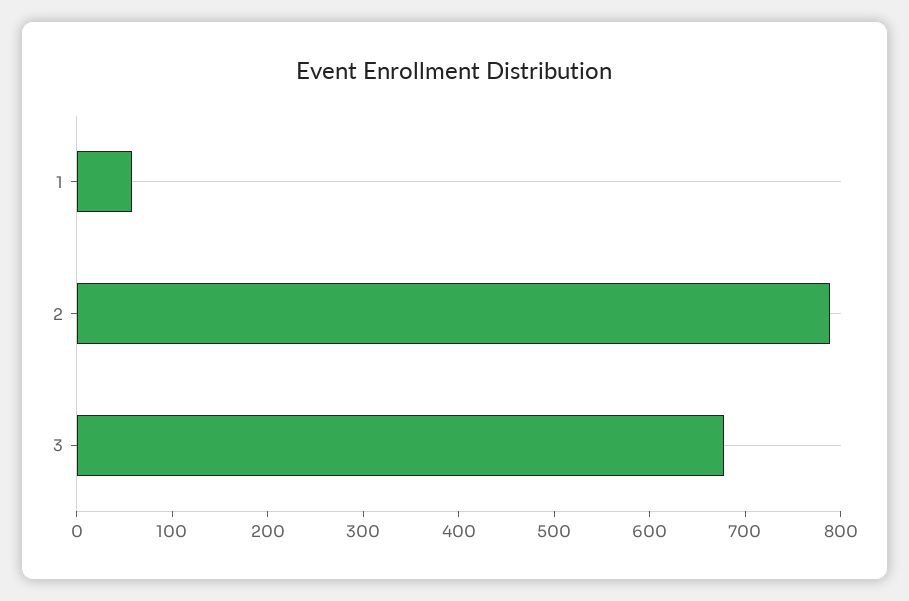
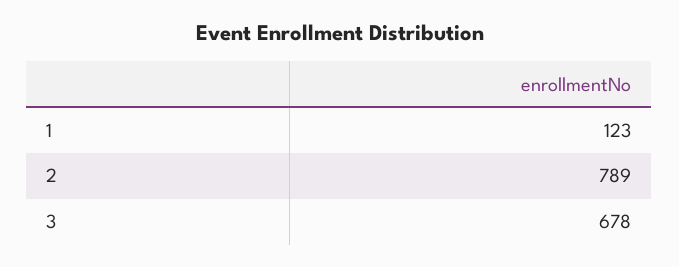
  {
-   "1": 60,
+   "1": 123,
    "2": 789,
    "3": 678
  }

